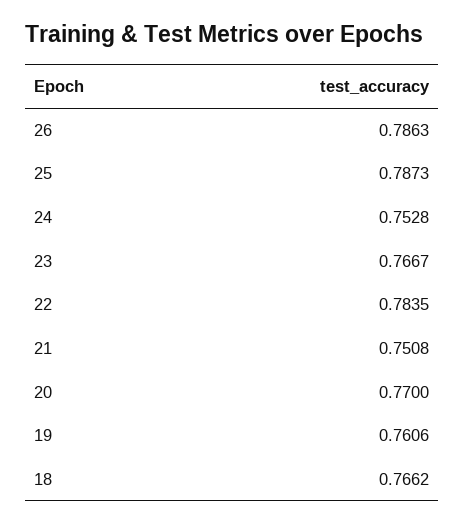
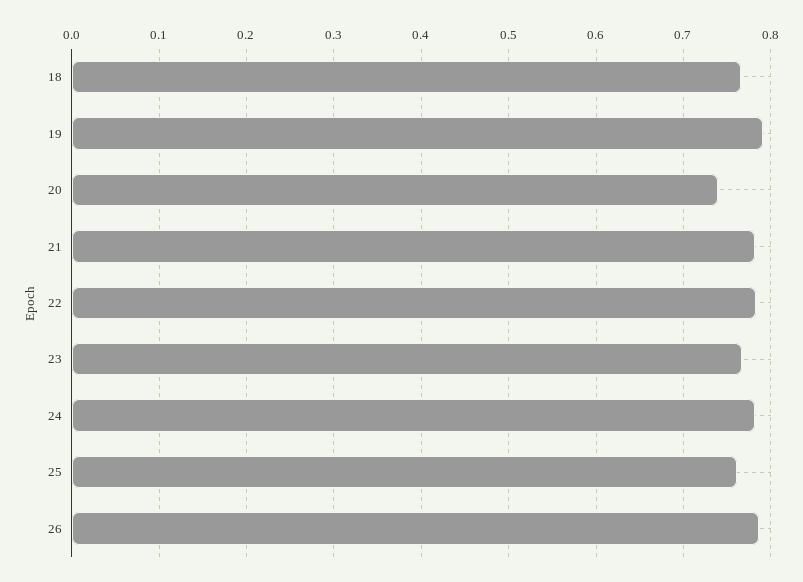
  {
    "26": 0.7863,
-   "25": 0.7873,
+   "25": 0.76,
-   "24": 0.7528,
+   "24": 0.78,
    "23": 0.7667,
    "22": 0.7835,
-   "21": 0.7508,
+   "21": 0.78,
-   "20": 0.77,
+   "20": 0.74,
-   "19": 0.7606,
+   "19": 0.79,
    "18": 0.7662
  }

